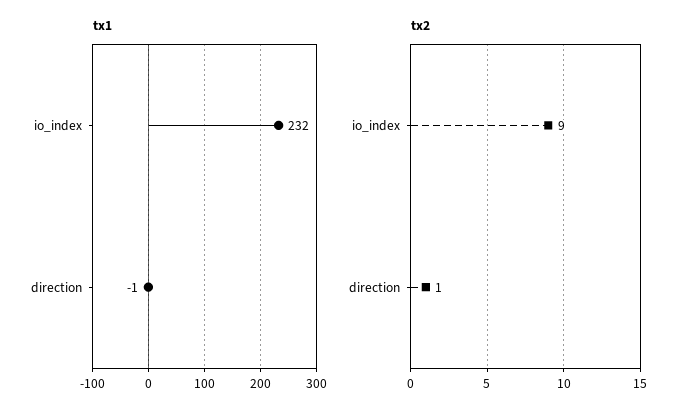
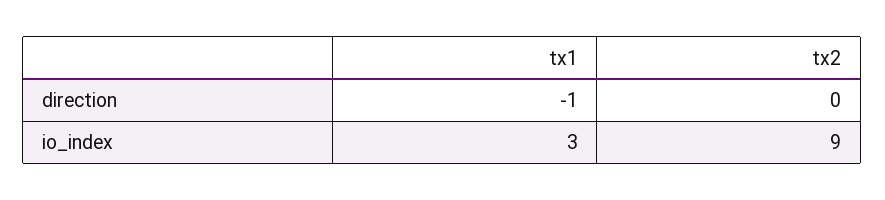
  {
    "tx1": {
-     "io_index": 232,
+     "io_index": 3,
      "direction": -1
    },
    "tx2": {
      "io_index": 9,
-     "direction": 1
+     "direction": 0
    }
  }

